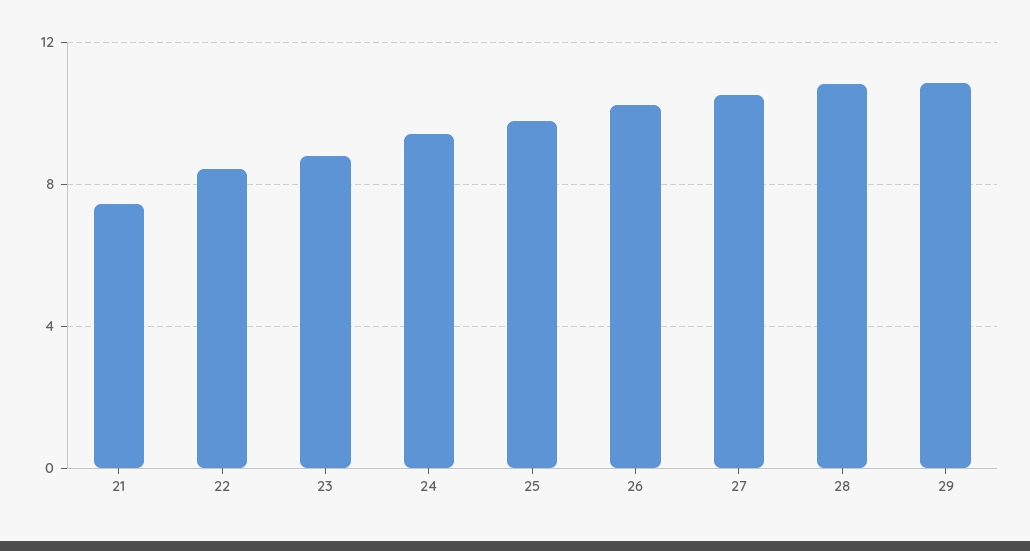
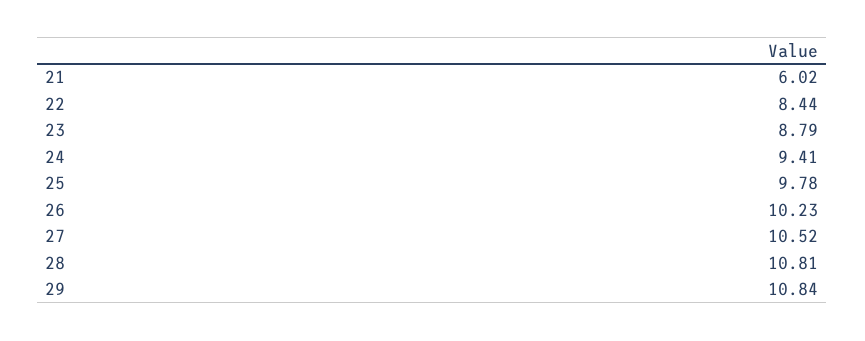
  {
-   "21": 7.5,
+   "21": 6.02,
    "22": 8.44,
    "23": 8.79,
    "24": 9.41,
    "25": 9.78,
    "26": 10.23,
    "27": 10.52,
    "28": 10.81,
    "29": 10.84
  }

